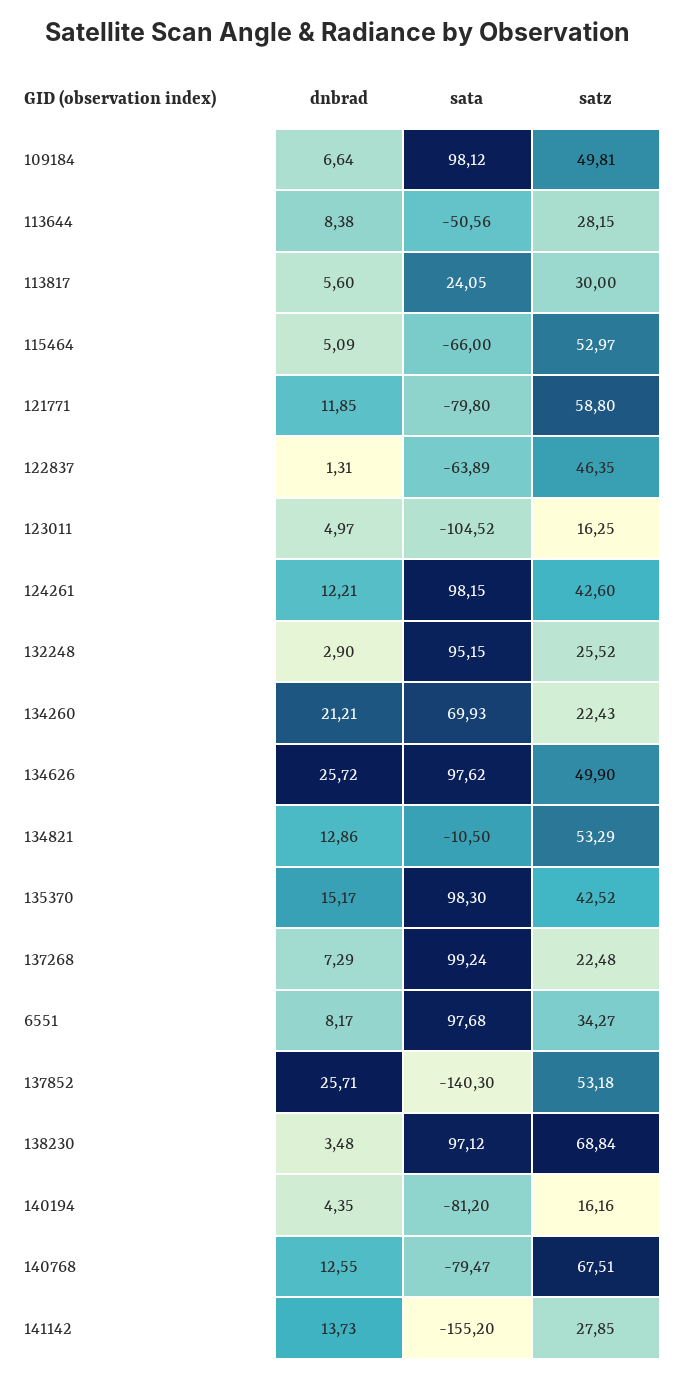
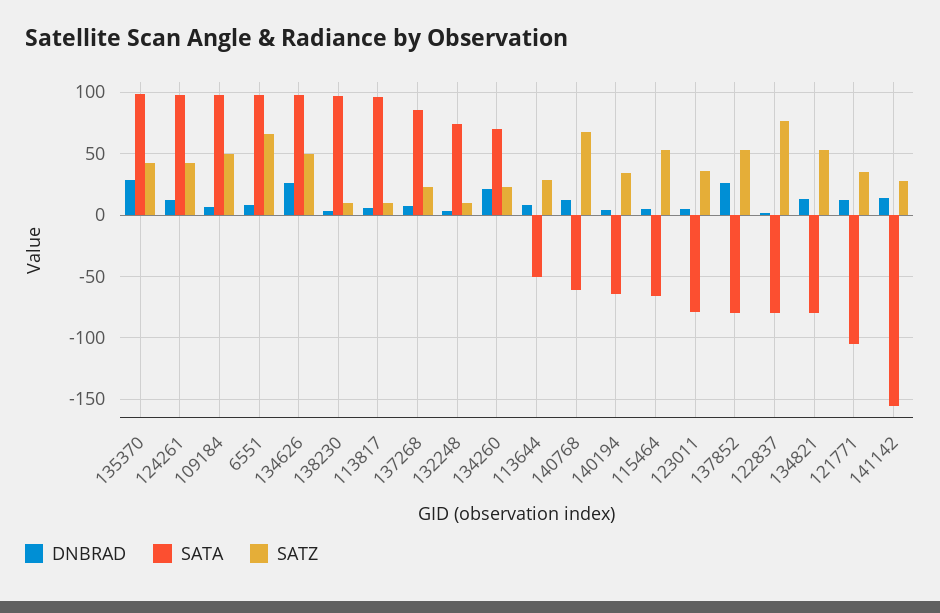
  {
    "dnbrad": {
      "109184": 6.64,
      "113644": 8.38,
      "113817": 5.6,
      "115464": 5.09,
      "121771": 11.85,
      "122837": 1.31,
      "123011": 4.97,
      "124261": 12.21,
      "132248": 2.9,
      "134260": 21.21,
      "134626": 25.72,
      "134821": 12.86,
-     "135370": 15.17,
+     "135370": 30,
      "137268": 7.29,
      "6551": 8.17,
      "137852": 25.71,
      "138230": 3.48,
      "140194": 4.35,
      "140768": 12.55,
      "141142": 13.73
    },
    "sata": {
      "109184": 98.12,
      "113644": -50.56,
-     "113817": 24.05,
+     "113817": 95,
      "115464": -66,
-     "121771": -79.8,
+     "121771": -105,
-     "122837": -63.89,
+     "122837": -80,
-     "123011": -104.52,
+     "123011": -80,
      "124261": 98.15,
-     "132248": 95.15,
+     "132248": 75,
      "134260": 69.93,
      "134626": 97.62,
-     "134821": -10.5,
+     "134821": -80,
      "135370": 98.3,
-     "137268": 99.24,
+     "137268": 85,
      "6551": 97.68,
-     "137852": -140.3,
+     "137852": -80,
      "138230": 97.12,
-     "140194": -81.2,
+     "140194": -65,
-     "140768": -79.47,
+     "140768": -60,
      "141142": -155.2
    },
    "satz": {
      "109184": 49.81,
      "113644": 28.15,
-     "113817": 30,
+     "113817": 10,
      "115464": 52.97,
-     "121771": 58.8,
+     "121771": 35,
-     "122837": 46.35,
+     "122837": 75,
-     "123011": 16.25,
+     "123011": 35,
      "124261": 42.6,
-     "132248": 25.52,
+     "132248": 10,
      "134260": 22.43,
      "134626": 49.9,
      "134821": 53.29,
      "135370": 42.52,
      "137268": 22.48,
-     "6551": 34.27,
+     "6551": 65,
      "137852": 53.18,
-     "138230": 68.84,
+     "138230": 10,
-     "140194": 16.16,
+     "140194": 35,
      "140768": 67.51,
      "141142": 27.85
    }
  }

